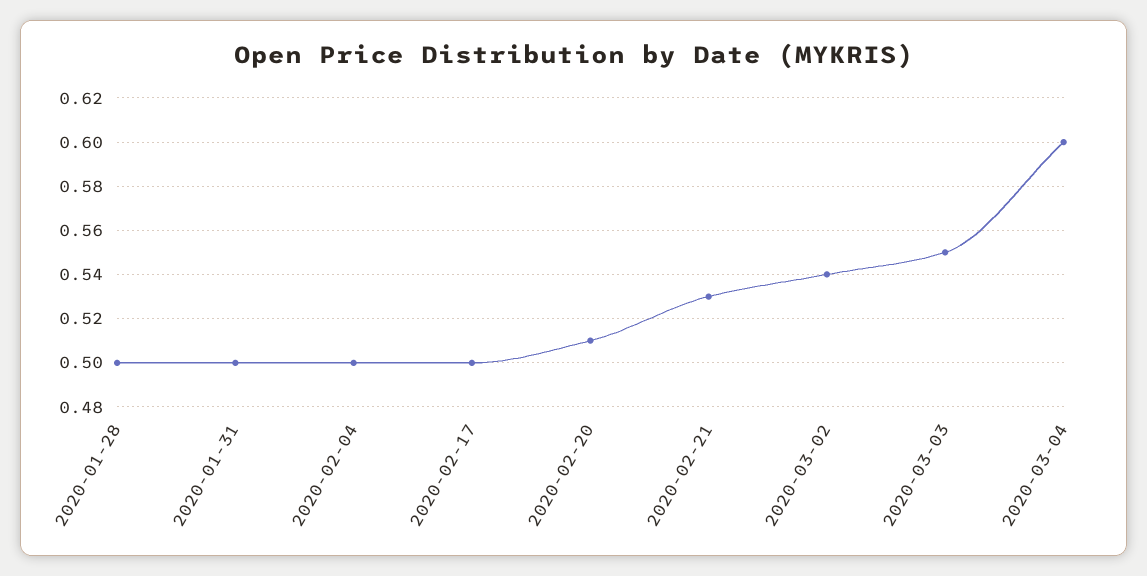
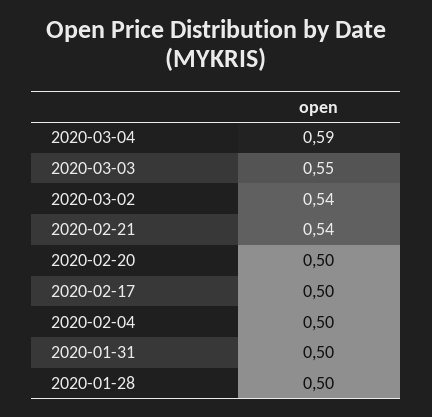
  {
    "2020-01-28": 0.5,
    "2020-01-31": 0.5,
    "2020-02-04": 0.5,
    "2020-02-17": 0.5,
-   "2020-02-20": 0.51,
+   "2020-02-20": 0.5,
-   "2020-02-21": 0.53,
+   "2020-02-21": 0.54,
    "2020-03-02": 0.54,
    "2020-03-03": 0.55,
-   "2020-03-04": 0.6
+   "2020-03-04": 0.59
  }

